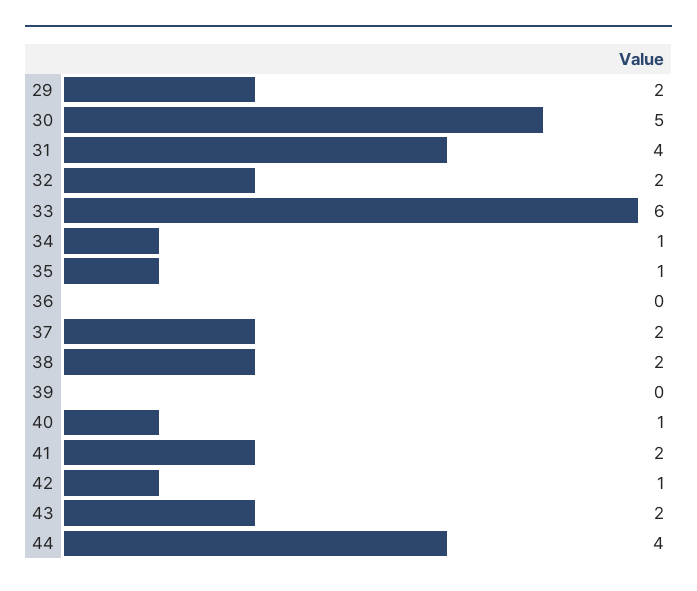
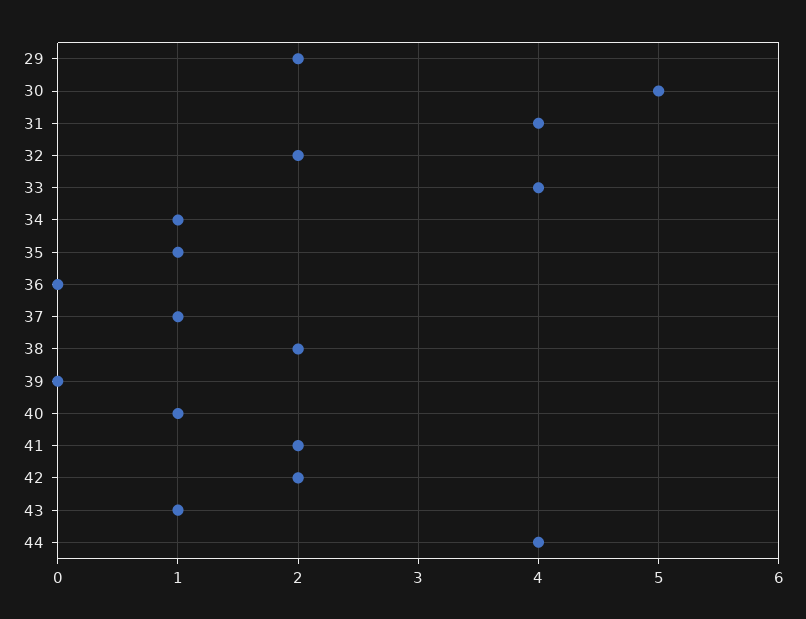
  {
    "29": 2,
    "30": 5,
    "31": 4,
    "32": 2,
-   "33": 6,
+   "33": 4,
    "34": 1,
    "35": 1,
    "36": 0,
-   "37": 2,
+   "37": 1,
    "38": 2,
    "39": 0,
    "40": 1,
    "41": 2,
-   "42": 1,
+   "42": 2,
-   "43": 2,
+   "43": 1,
    "44": 4
  }

